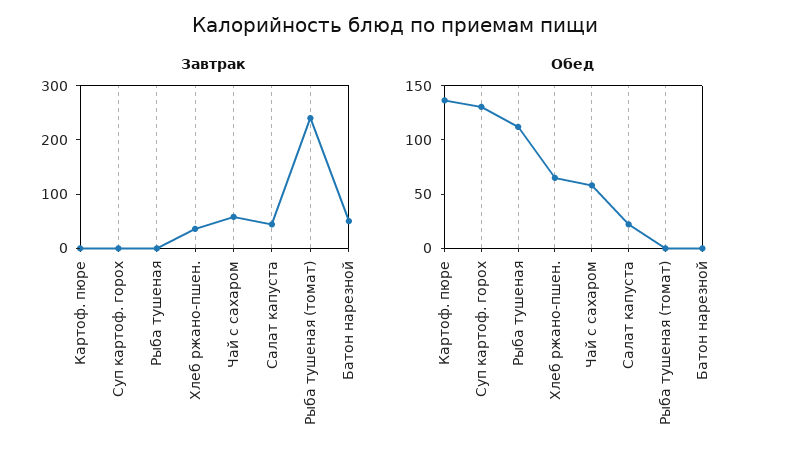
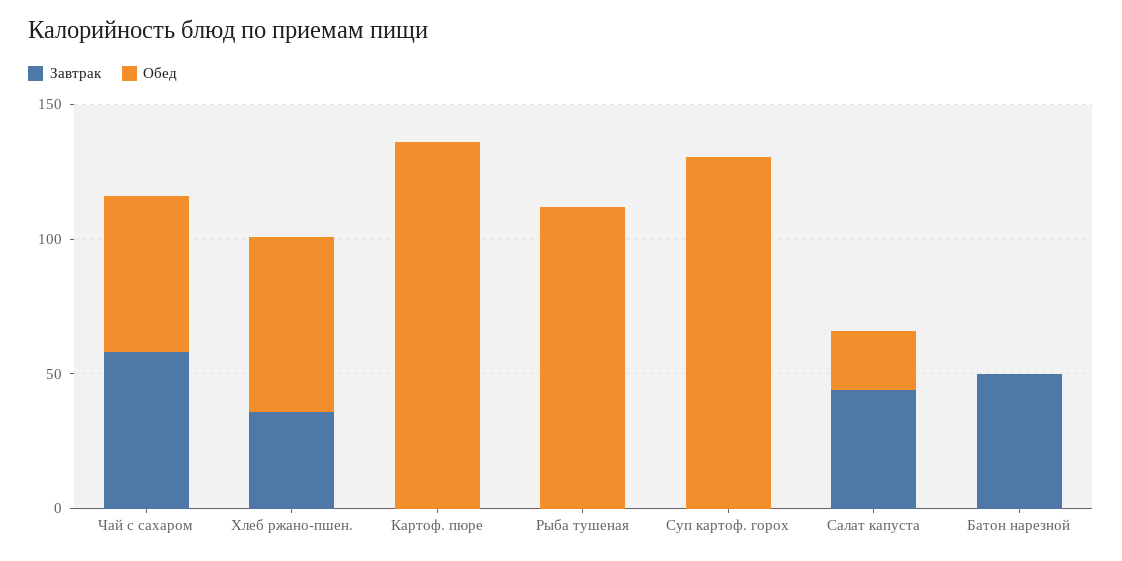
  {
    "Завтрак": {
      "Картоф. пюре": 0,
      "Суп картоф. горох": 0,
      "Рыба тушеная": 0,
      "Хлеб ржано-пшен.": 40,
      "Чай с сахаром": 60,
      "Салат капуста": 40,
-     "Рыба тушеная (томат)": 240,
      "Батон нарезной": 50
    },
    "Обед": {
      "Картоф. пюре": 140,
      "Суп картоф. горох": 130,
      "Рыба тушеная": 110,
      "Хлеб ржано-пшен.": 70,
      "Чай с сахаром": 60,
      "Салат капуста": 20,
-     "Рыба тушеная (томат)": 0,
      "Батон нарезной": 0
    }
  }

